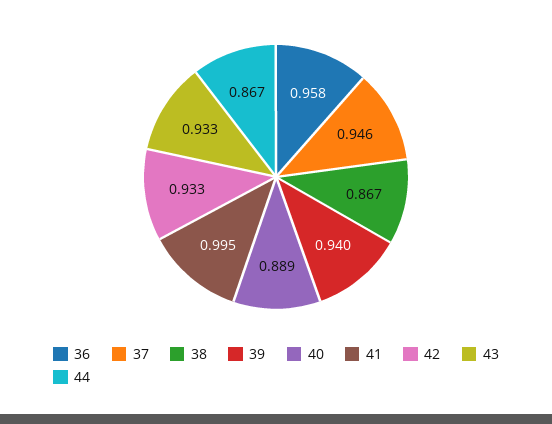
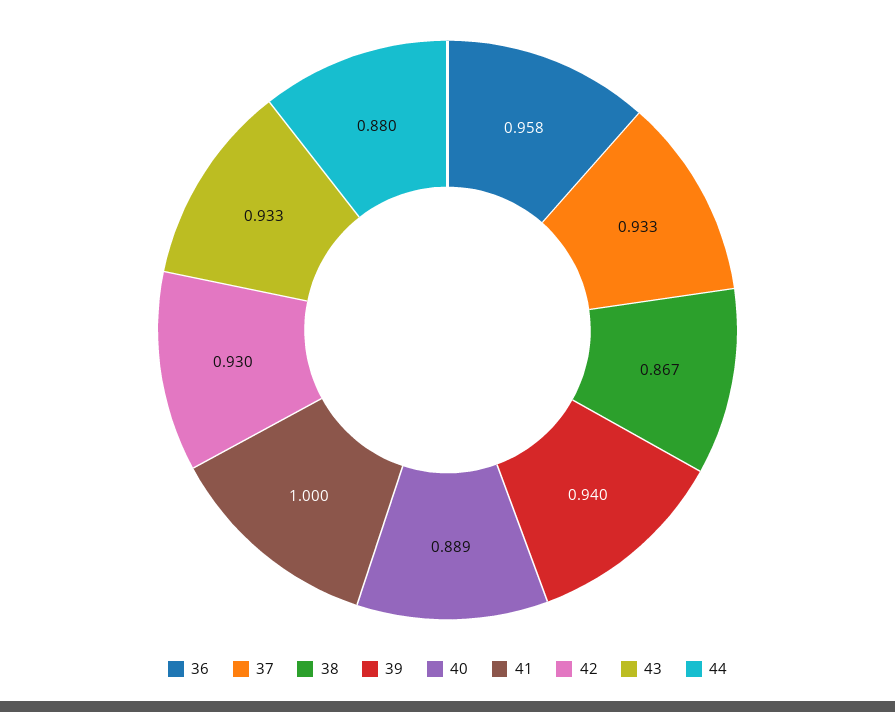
  {
    "36": 0.958,
-   "37": 0.946,
+   "37": 0.933,
    "38": 0.867,
    "39": 0.94,
    "40": 0.889,
-   "41": 0.995,
+   "41": 1,
-   "42": 0.933,
+   "42": 0.93,
    "43": 0.933,
-   "44": 0.867
+   "44": 0.88
  }

